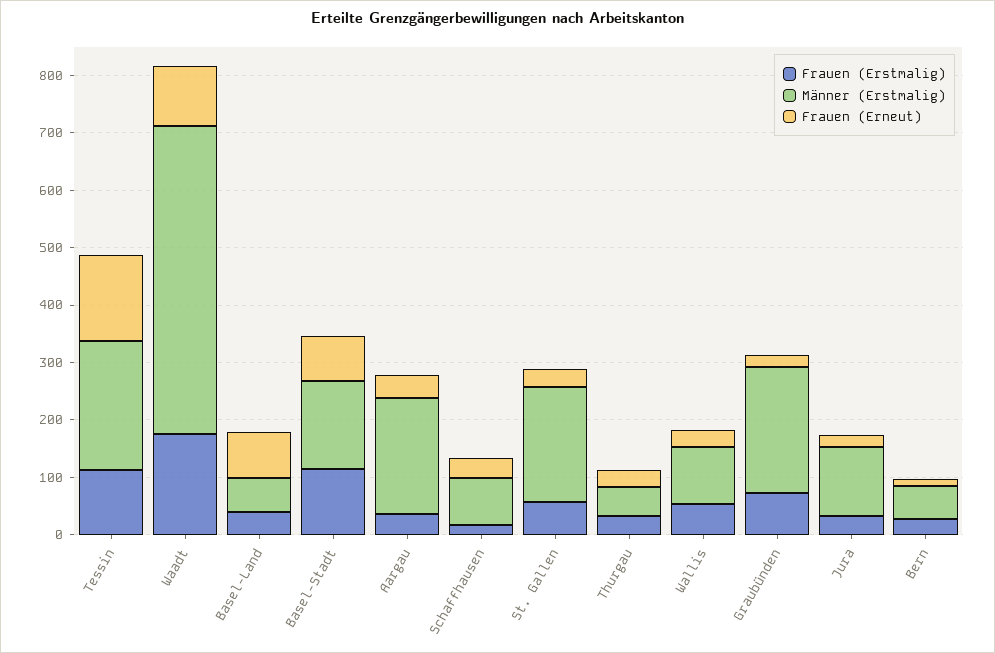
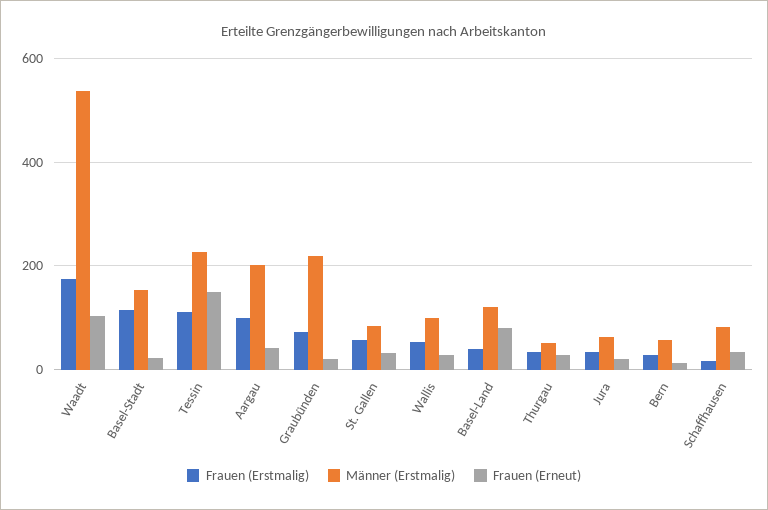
  {
    "Frauen (Erstmalig)": {
      "Tessin": 120,
      "Waadt": 180,
      "Basel-Land": 40,
      "Basel-Stadt": 120,
-     "Aargau": 40,
+     "Aargau": 100,
      "Schaffhausen": 20,
      "St. Gallen": 60,
      "Thurgau": 40,
      "Wallis": 60,
      "Graubünden": 80,
      "Jura": 40,
      "Bern": 20
    },
    "Männer (Erstmalig)": {
      "Tessin": 220,
      "Waadt": 540,
-     "Basel-Land": 60,
+     "Basel-Land": 120,
      "Basel-Stadt": 160,
      "Aargau": 200,
      "Schaffhausen": 80,
-     "St. Gallen": 200,
+     "St. Gallen": 80,
      "Thurgau": 60,
      "Wallis": 100,
      "Graubünden": 220,
-     "Jura": 120,
+     "Jura": 60,
      "Bern": 60
    },
    "Frauen (Erneut)": {
      "Tessin": 140,
      "Waadt": 100,
      "Basel-Land": 80,
-     "Basel-Stadt": 80,
+     "Basel-Stadt": 20,
      "Aargau": 40,
      "Schaffhausen": 40,
      "St. Gallen": 40,
      "Thurgau": 20,
      "Wallis": 20,
      "Graubünden": 20,
      "Jura": 20,
      "Bern": 20
    }
  }

